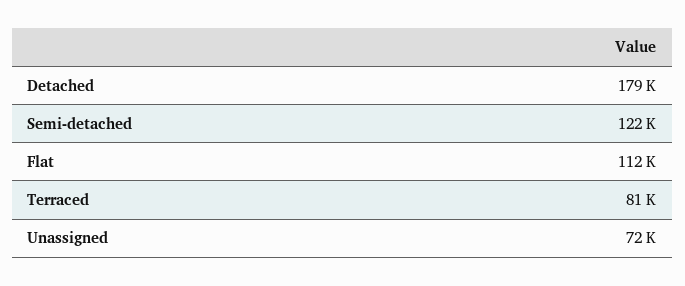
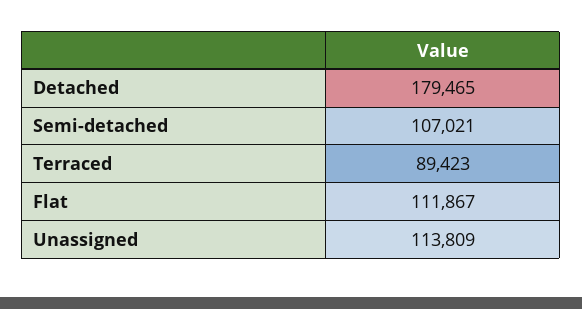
  {
    "Detached": 179465,
-   "Semi-detached": 122000,
+   "Semi-detached": 107021,
    "Flat": 111867,
-   "Terraced": 81000,
+   "Terraced": 89423,
-   "Unassigned": 72000
+   "Unassigned": 113809
  }

